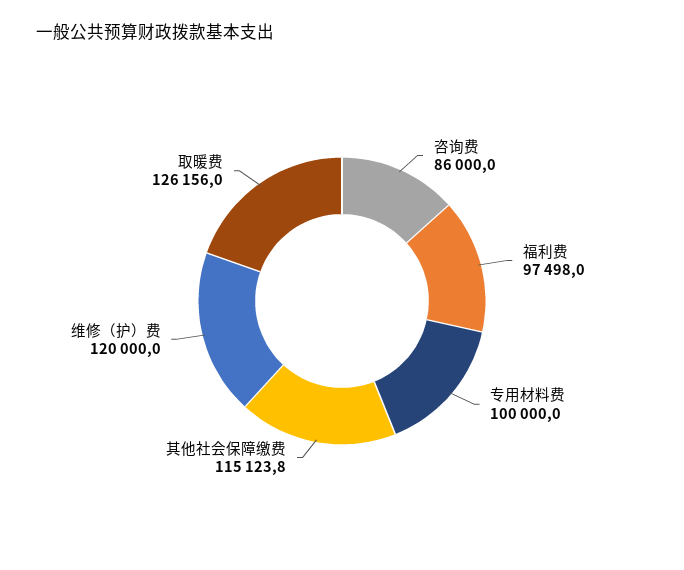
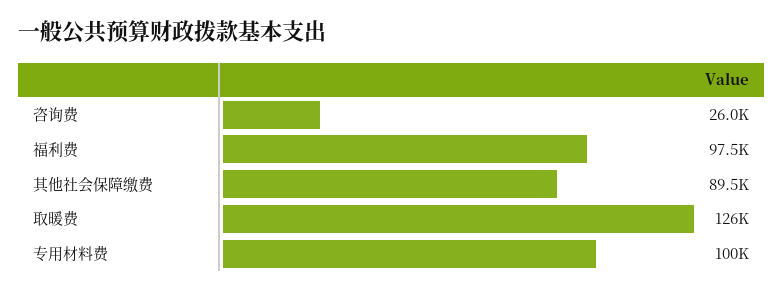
  {
-   "咨询费": 86000,
+   "咨询费": 26000,
    "福利费": 97498,
    "专用材料费": 100000,
-   "其他社会保障缴费": 115123.8,
+   "其他社会保障缴费": 89500,
-   "维修（护）费": 120000,
    "取暖费": 126156
  }

